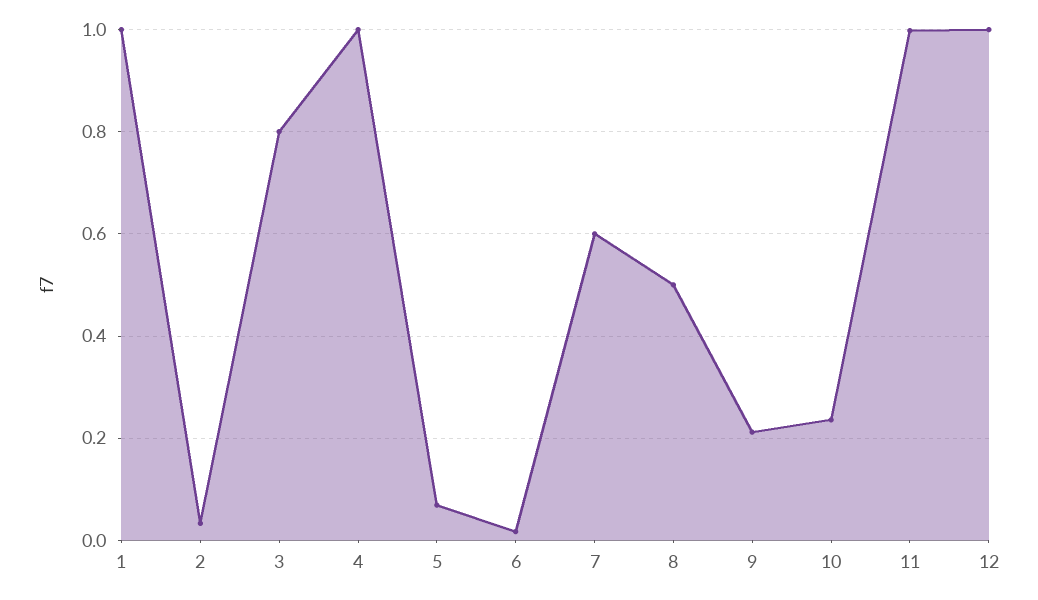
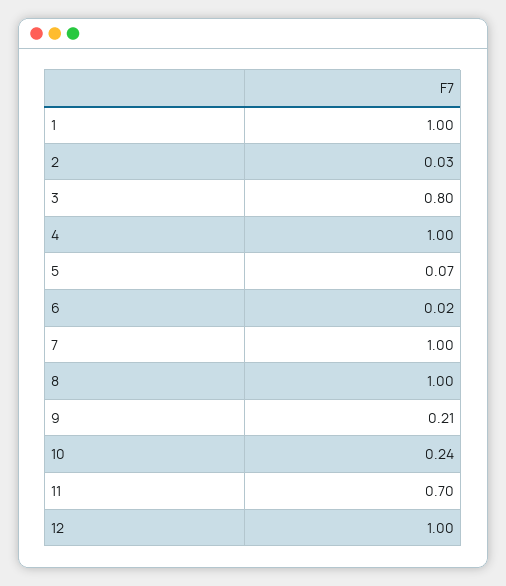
  {
    "1": 1,
    "2": 0.03,
    "3": 0.8,
    "4": 1,
    "5": 0.07,
    "6": 0.02,
-   "7": 0.6,
+   "7": 1,
-   "8": 0.5,
+   "8": 1,
    "9": 0.21,
    "10": 0.24,
-   "11": 1,
+   "11": 0.7,
    "12": 1
  }

